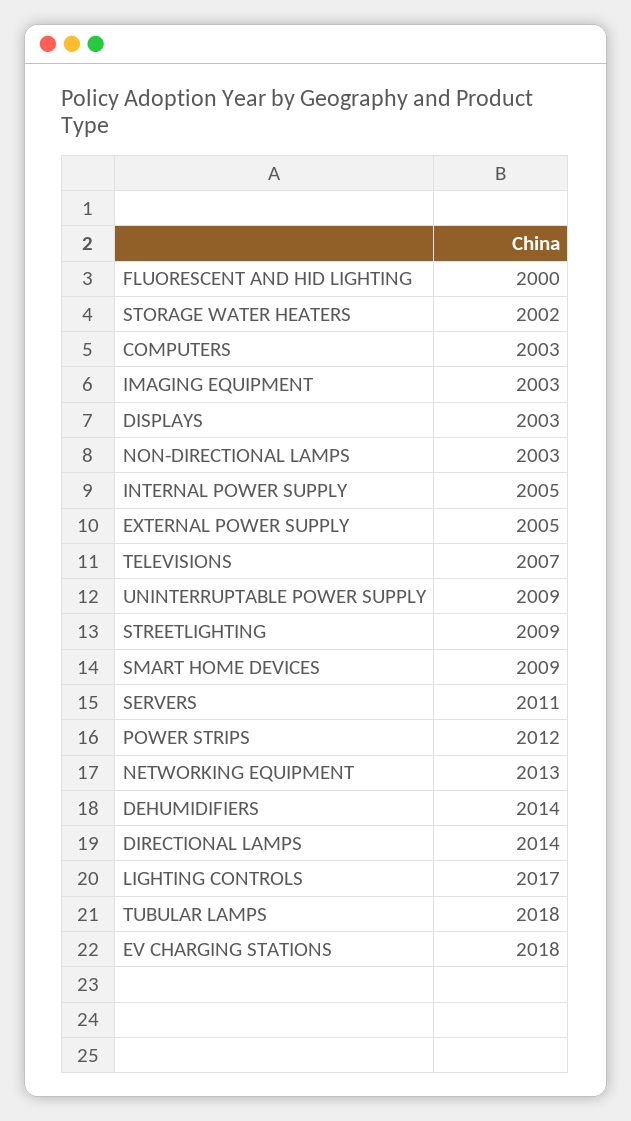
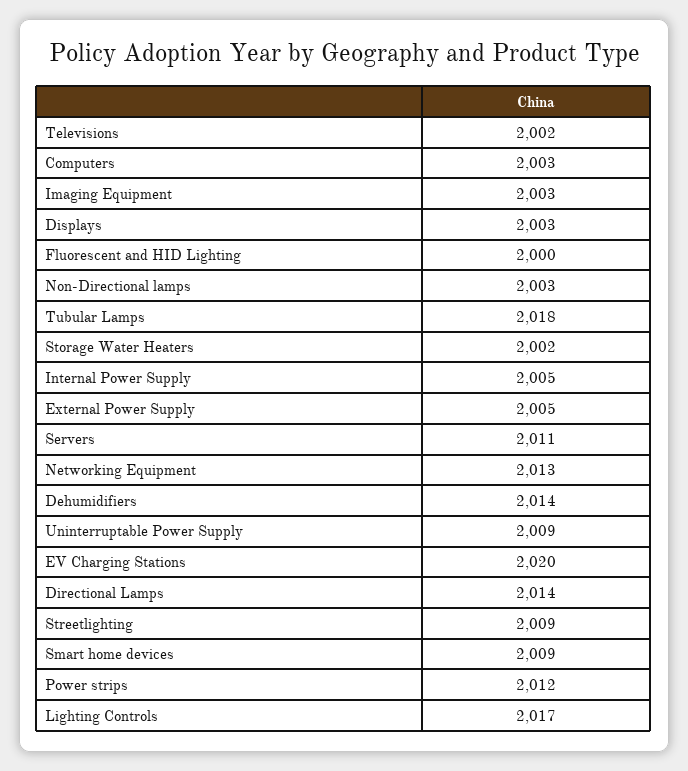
  {
    "FLUORESCENT AND HID LIGHTING": 2000,
    "STORAGE WATER HEATERS": 2002,
    "COMPUTERS": 2003,
    "IMAGING EQUIPMENT": 2003,
    "DISPLAYS": 2003,
    "NON-DIRECTIONAL LAMPS": 2003,
    "INTERNAL POWER SUPPLY": 2005,
    "EXTERNAL POWER SUPPLY": 2005,
-   "TELEVISIONS": 2007,
+   "TELEVISIONS": 2002,
    "UNINTERRUPTABLE POWER SUPPLY": 2009,
    "STREETLIGHTING": 2009,
    "SMART HOME DEVICES": 2009,
    "SERVERS": 2011,
    "POWER STRIPS": 2012,
    "NETWORKING EQUIPMENT": 2013,
    "DEHUMIDIFIERS": 2014,
    "DIRECTIONAL LAMPS": 2014,
    "LIGHTING CONTROLS": 2017,
    "TUBULAR LAMPS": 2018,
-   "EV CHARGING STATIONS": 2018
+   "EV CHARGING STATIONS": 2020
  }

